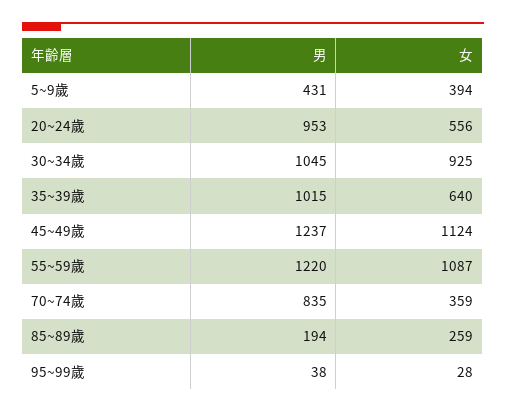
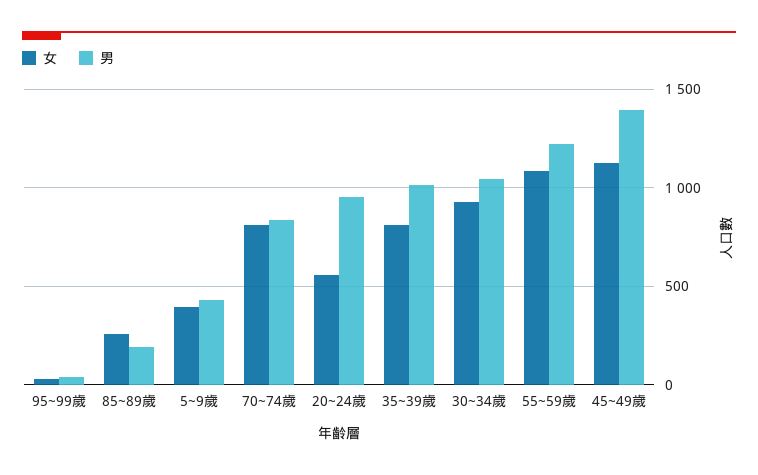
  {
    "男": {
      "5~9歲": 431,
      "20~24歲": 953,
      "30~34歲": 1045,
      "35~39歲": 1015,
-     "45~49歲": 1237,
+     "45~49歲": 1400,
      "55~59歲": 1220,
      "70~74歲": 835,
      "85~89歲": 194,
      "95~99歲": 38
    },
    "女": {
      "5~9歲": 394,
      "20~24歲": 556,
      "30~34歲": 925,
-     "35~39歲": 640,
+     "35~39歲": 800,
      "45~49歲": 1124,
      "55~59歲": 1087,
-     "70~74歲": 359,
+     "70~74歲": 800,
      "85~89歲": 259,
      "95~99歲": 28
    }
  }

